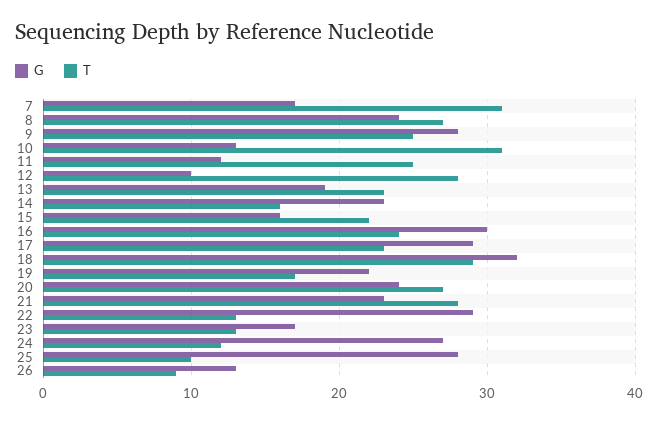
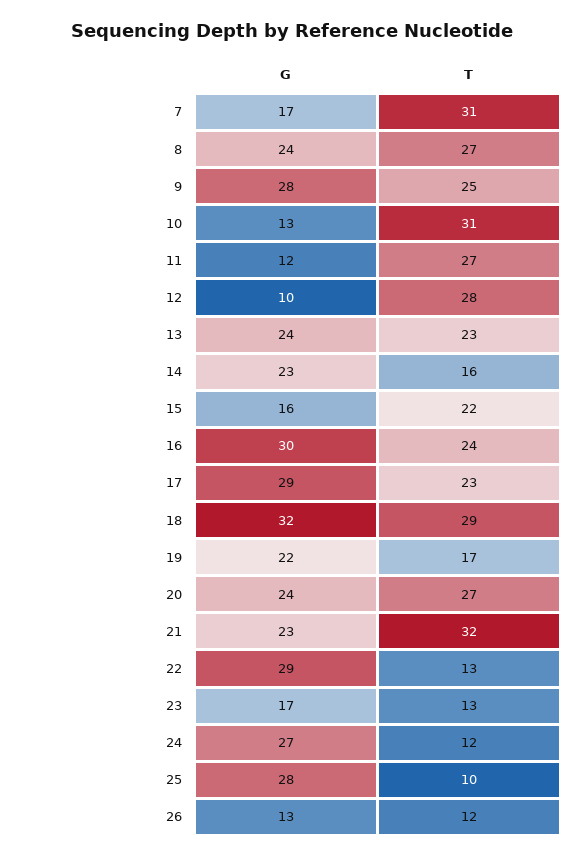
  {
    "G": {
      "7": 17,
      "8": 24,
      "9": 28,
      "10": 13,
      "11": 12,
      "12": 10,
-     "13": 19,
+     "13": 24,
      "14": 23,
      "15": 16,
      "16": 30,
      "17": 29,
      "18": 32,
      "19": 22,
      "20": 24,
      "21": 23,
      "22": 29,
      "23": 17,
      "24": 27,
      "25": 28,
      "26": 13
    },
    "T": {
      "7": 31,
      "8": 27,
      "9": 25,
      "10": 31,
-     "11": 25,
+     "11": 27,
      "12": 28,
      "13": 23,
      "14": 16,
      "15": 22,
      "16": 24,
      "17": 23,
      "18": 29,
      "19": 17,
      "20": 27,
-     "21": 28,
+     "21": 32,
      "22": 13,
      "23": 13,
      "24": 12,
      "25": 10,
-     "26": 9
+     "26": 12
    }
  }

